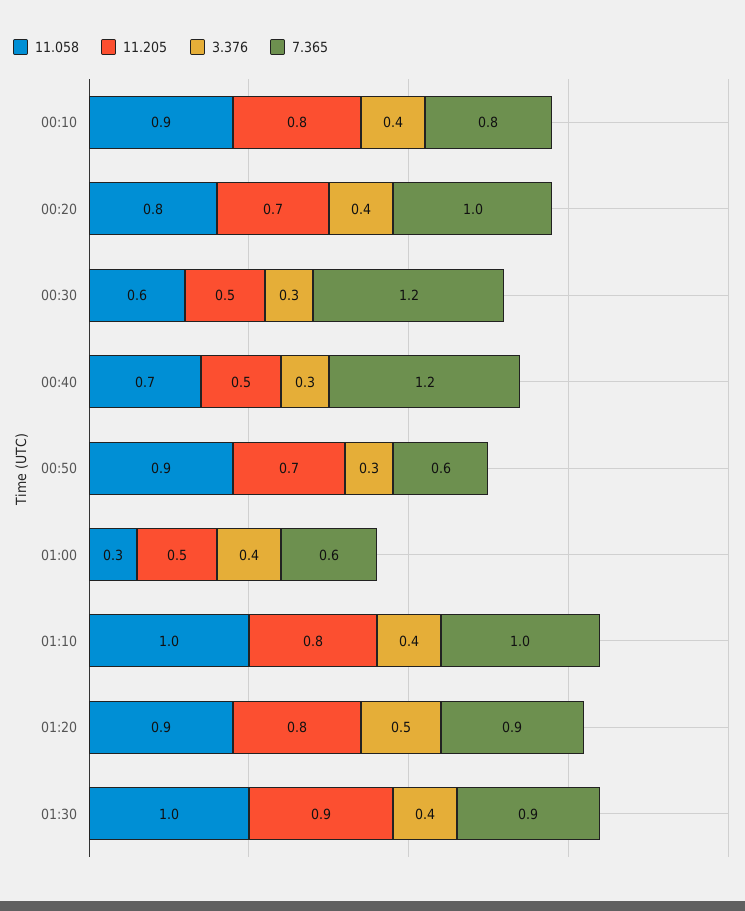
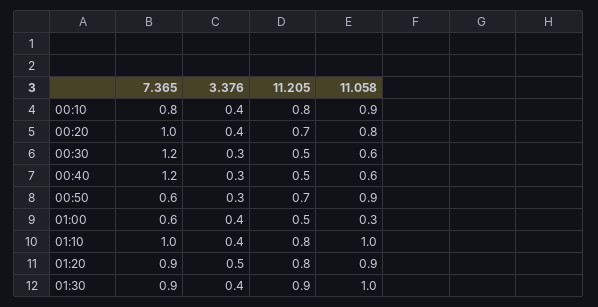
  {
    "11.058": {
      "00:10": 0.9,
      "00:20": 0.8,
      "00:30": 0.6,
-     "00:40": 0.7,
+     "00:40": 0.6,
      "00:50": 0.9,
      "01:00": 0.3,
      "01:10": 1,
      "01:20": 0.9,
      "01:30": 1
    },
    "11.205": {
      "00:10": 0.8,
      "00:20": 0.7,
      "00:30": 0.5,
      "00:40": 0.5,
      "00:50": 0.7,
      "01:00": 0.5,
      "01:10": 0.8,
      "01:20": 0.8,
      "01:30": 0.9
    },
    "3.376": {
      "00:10": 0.4,
      "00:20": 0.4,
      "00:30": 0.3,
      "00:40": 0.3,
      "00:50": 0.3,
      "01:00": 0.4,
      "01:10": 0.4,
      "01:20": 0.5,
      "01:30": 0.4
    },
    "7.365": {
      "00:10": 0.8,
      "00:20": 1,
      "00:30": 1.2,
      "00:40": 1.2,
      "00:50": 0.6,
      "01:00": 0.6,
      "01:10": 1,
      "01:20": 0.9,
      "01:30": 0.9
    }
  }

